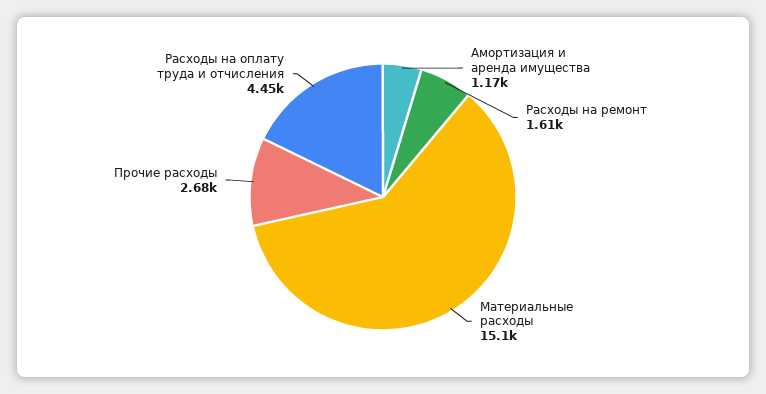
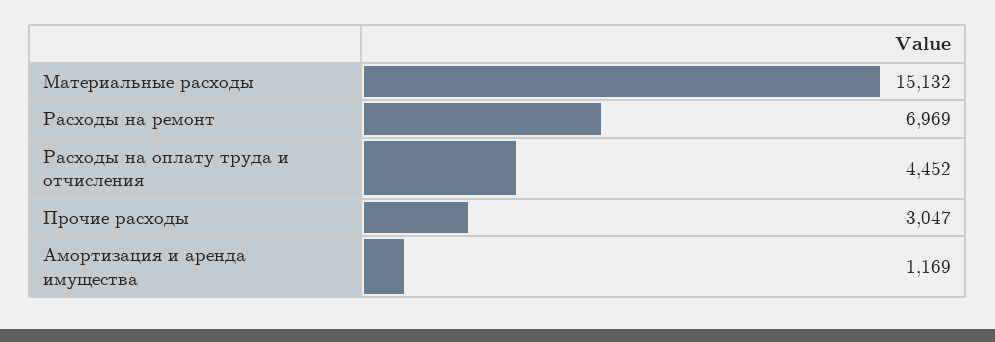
  {
    "Амортизация и аренда имущества": 1169,
-   "Расходы на ремонт": 1610,
+   "Расходы на ремонт": 6969,
    "Материальные расходы": 15132,
-   "Прочие расходы": 2680,
+   "Прочие расходы": 3047,
    "Расходы на оплату труда и отчисления": 4452
  }

